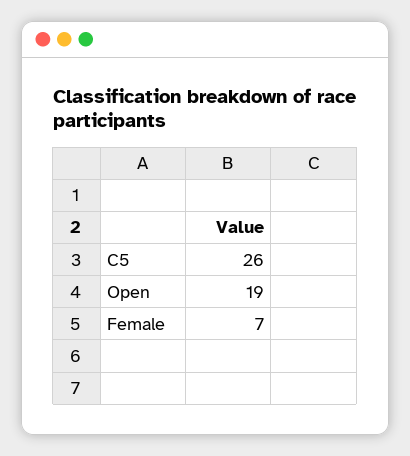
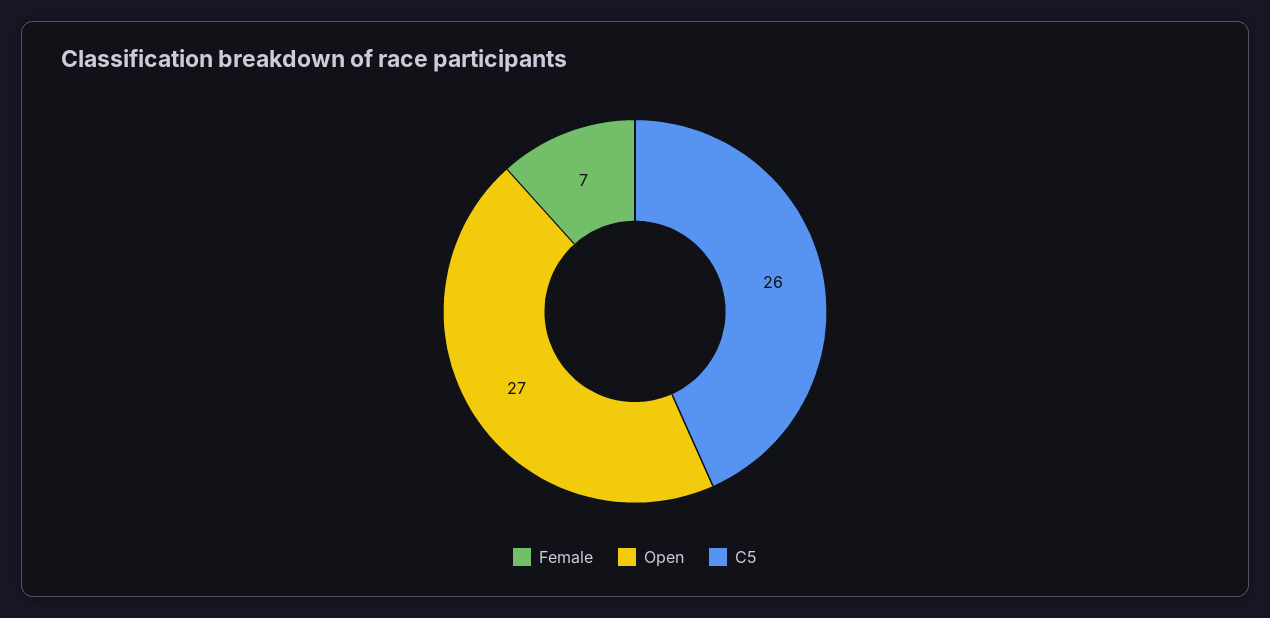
  {
    "C5": 26,
-   "Open": 19,
+   "Open": 27,
    "Female": 7
  }

